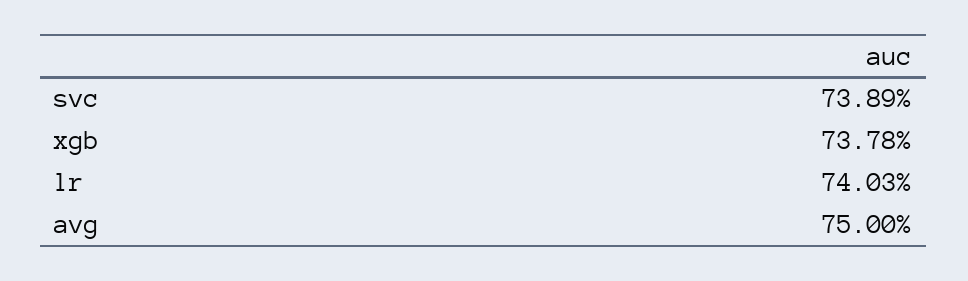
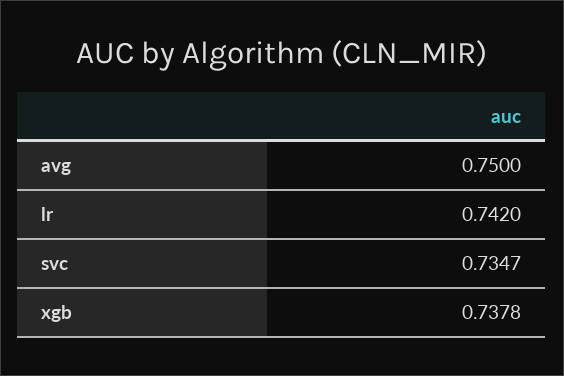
  {
-   "svc": 0.7389,
+   "svc": 0.7347,
    "xgb": 0.7378,
-   "lr": 0.7403,
+   "lr": 0.742,
    "avg": 0.75
  }

